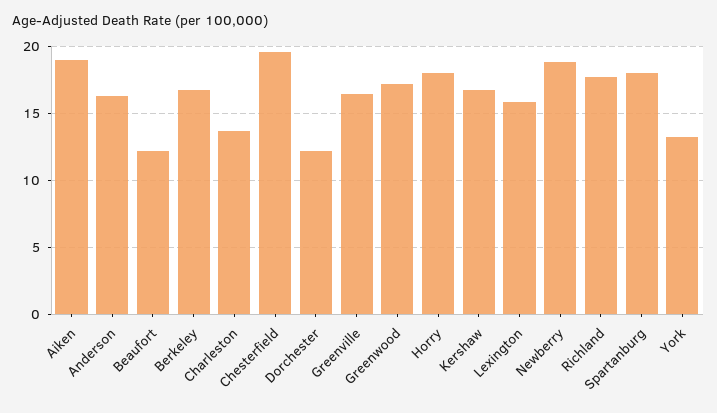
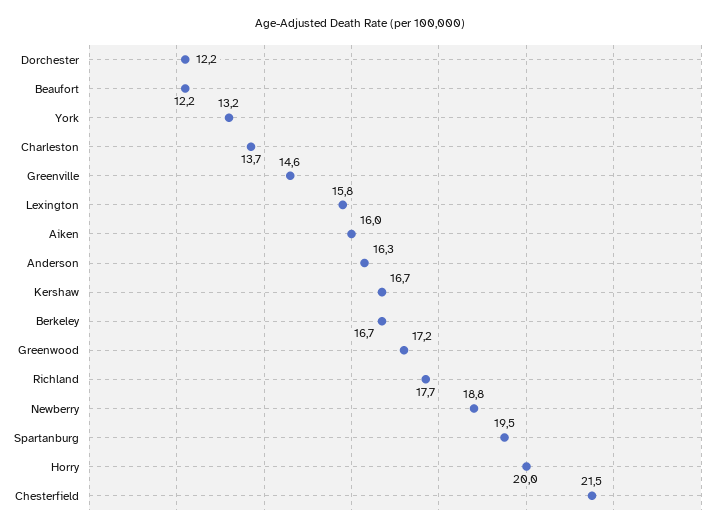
  {
-   "Aiken": 19,
+   "Aiken": 16,
    "Anderson": 16.3,
    "Beaufort": 12.2,
    "Berkeley": 16.7,
    "Charleston": 13.7,
-   "Chesterfield": 19.5,
+   "Chesterfield": 21.5,
    "Dorchester": 12.2,
-   "Greenville": 16.5,
+   "Greenville": 14.6,
    "Greenwood": 17.2,
-   "Horry": 18,
+   "Horry": 20,
    "Kershaw": 16.7,
    "Lexington": 15.8,
    "Newberry": 18.8,
    "Richland": 17.7,
-   "Spartanburg": 18,
+   "Spartanburg": 19.5,
    "York": 13.2
  }

